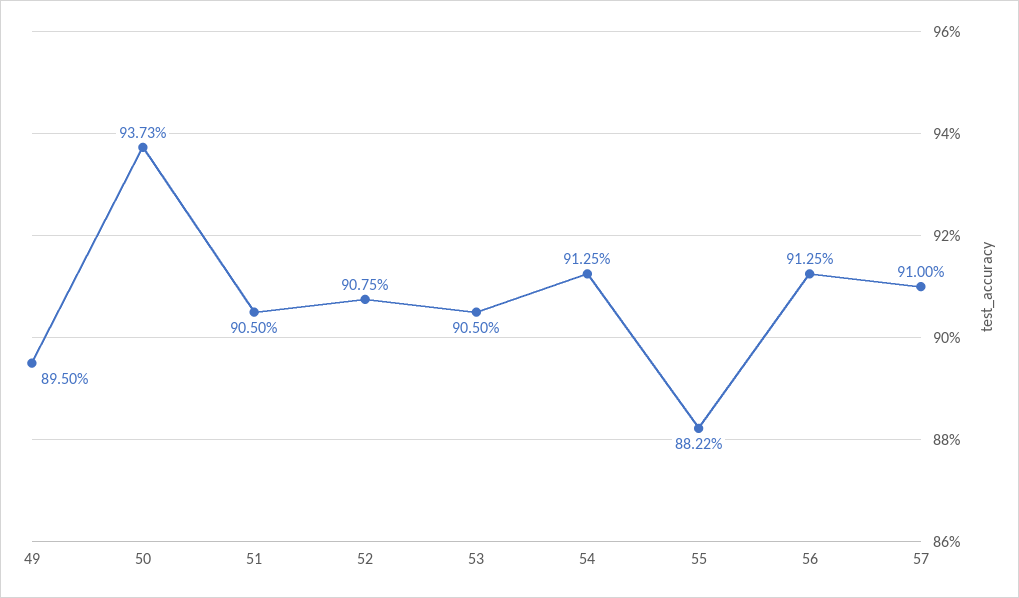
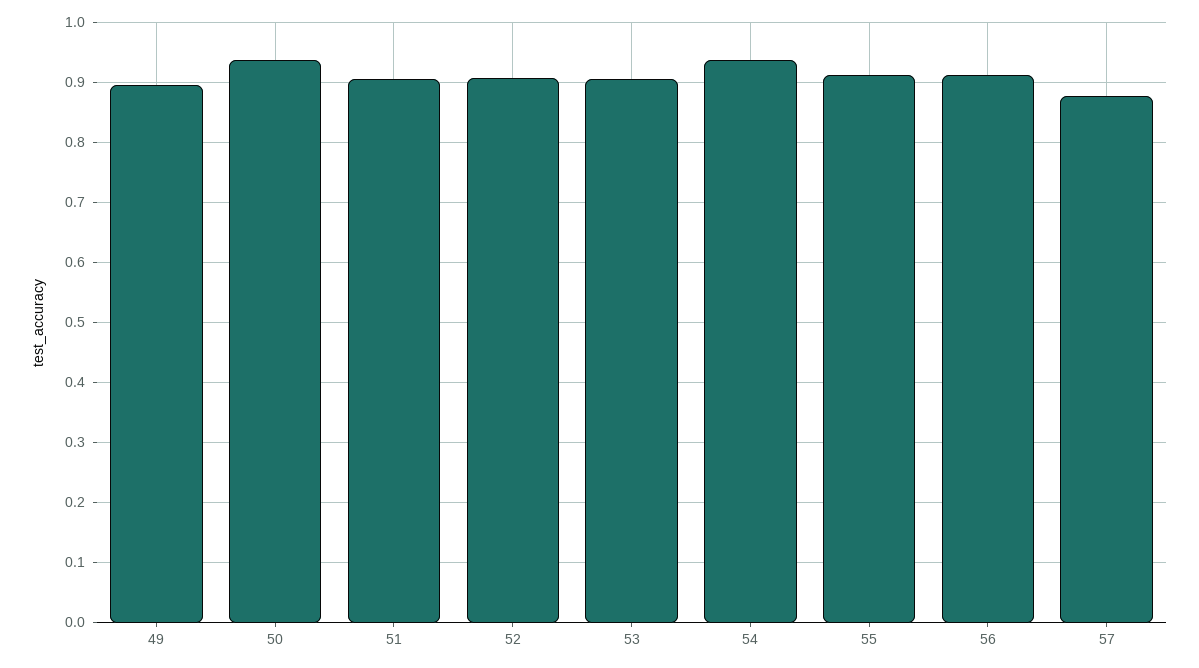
  {
    "49": 0.895,
    "50": 0.9373,
    "51": 0.905,
    "52": 0.9075,
    "53": 0.905,
-   "54": 0.9125,
+   "54": 0.94,
-   "55": 0.8822,
+   "55": 0.91,
    "56": 0.9125,
-   "57": 0.91
+   "57": 0.88
  }

